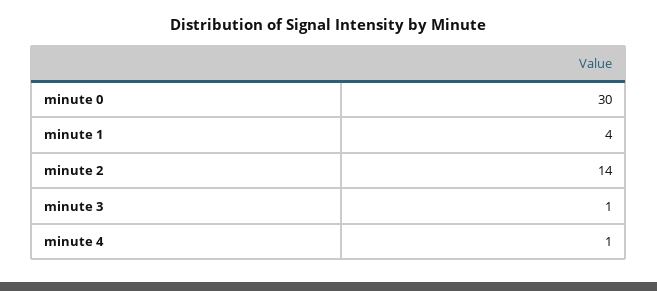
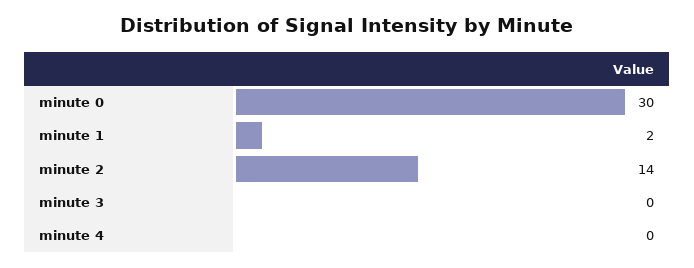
  {
    "minute 0": 30,
-   "minute 1": 4,
+   "minute 1": 2,
    "minute 2": 14,
-   "minute 3": 1,
+   "minute 3": 0,
-   "minute 4": 1
+   "minute 4": 0
  }

